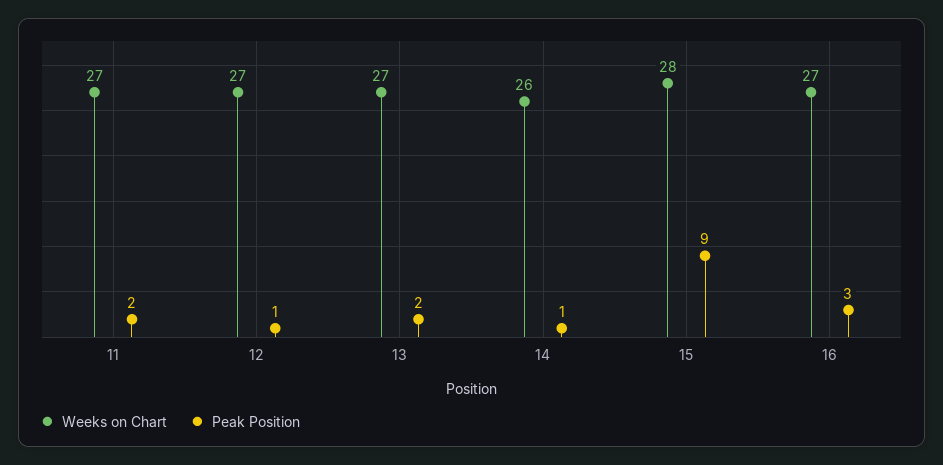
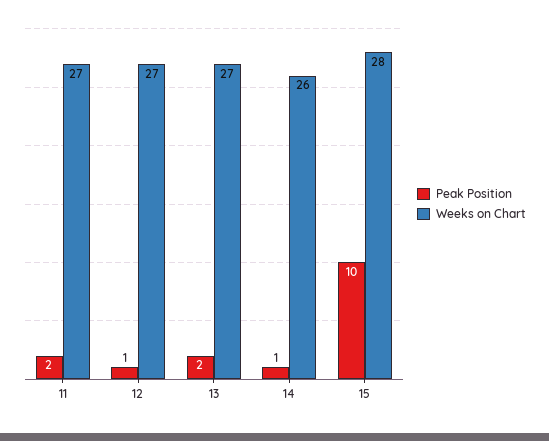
  {
    "Weeks on Chart": {
      "11": 27,
      "12": 27,
      "13": 27,
      "14": 26,
-     "15": 28,
+     "15": 28
-     "16": 27
    },
    "Peak Position": {
      "11": 2,
      "12": 1,
      "13": 2,
      "14": 1,
-     "15": 9,
+     "15": 10
-     "16": 3
    }
  }

